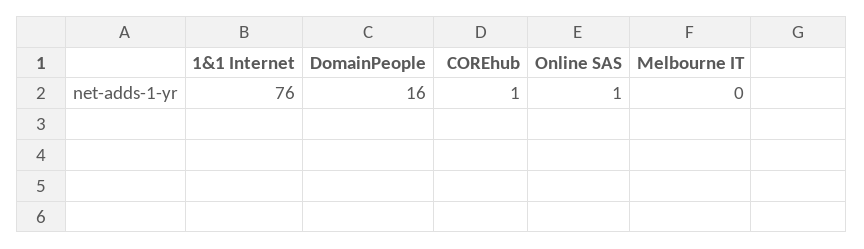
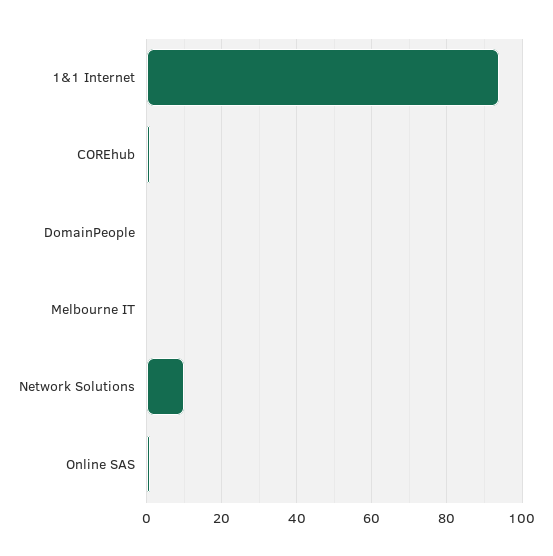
  {
-   "1&1 Internet": 76,
+   "1&1 Internet": 95,
-   "DomainPeople": 16,
+   "DomainPeople": 0,
    "COREhub": 1,
    "Online SAS": 1,
-   "Melbourne IT": 0
+   "Melbourne IT": 0,
+   "Network Solutions": 10
  }

